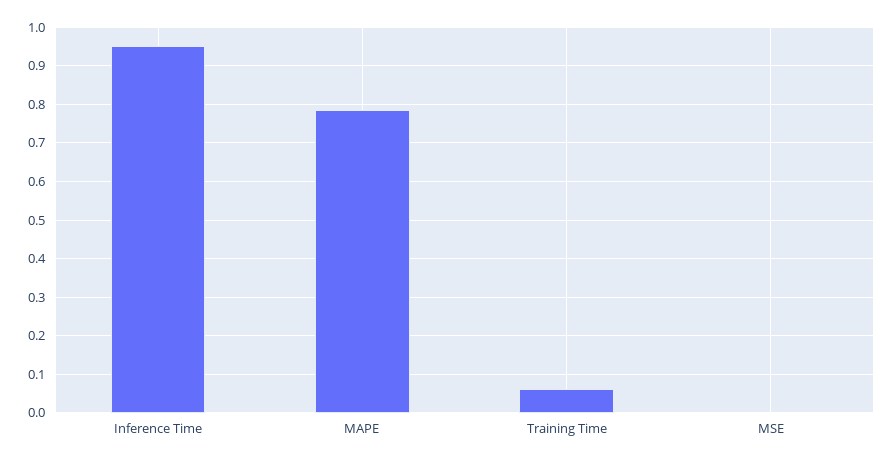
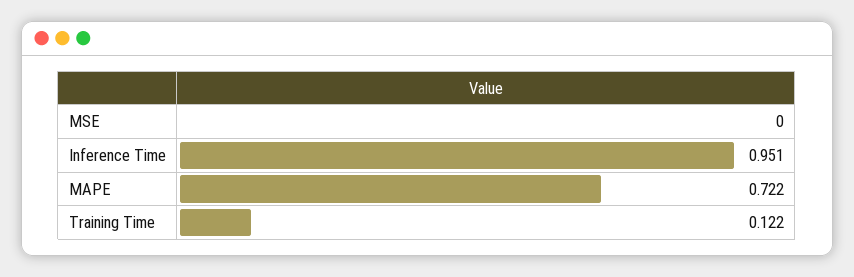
  {
    "Inference Time": 0.951,
-   "MAPE": 0.78,
+   "MAPE": 0.722,
-   "Training Time": 0.06,
+   "Training Time": 0.122,
    "MSE": 0
  }

